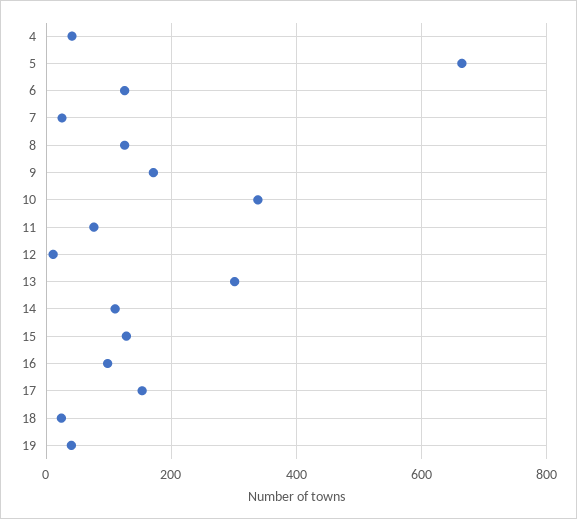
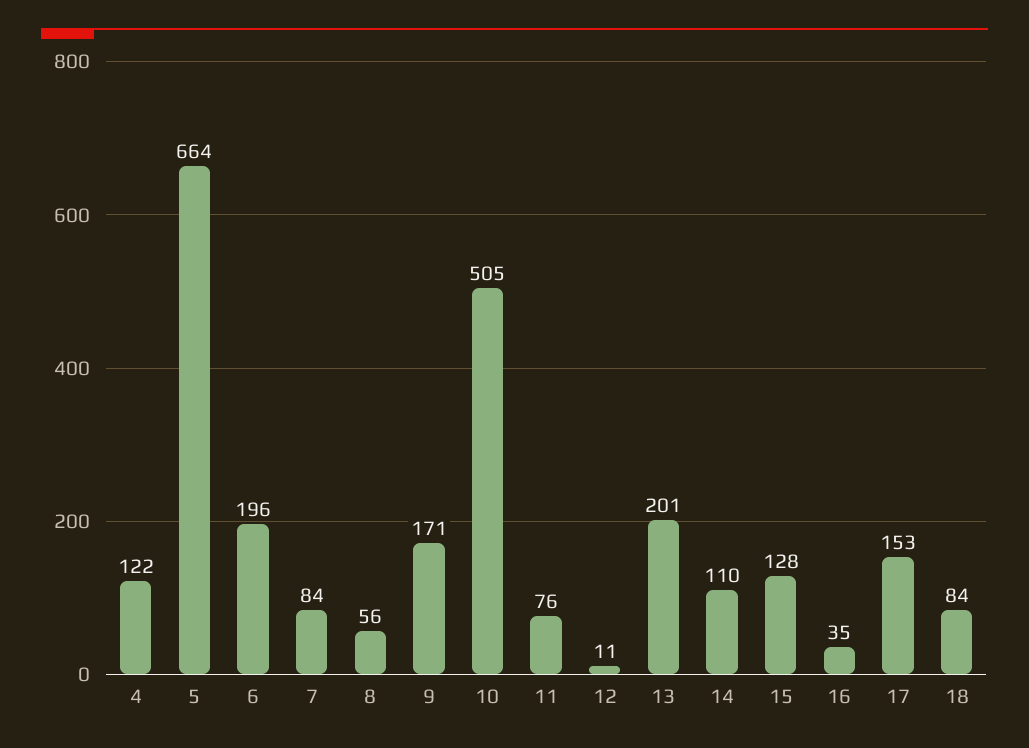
  {
-   "4": 40,
+   "4": 122,
    "5": 664,
-   "6": 120,
+   "6": 196,
-   "7": 20,
+   "7": 84,
-   "8": 120,
+   "8": 56,
    "9": 171,
-   "10": 340,
+   "10": 505,
    "11": 76,
    "12": 11,
-   "13": 300,
+   "13": 201,
    "14": 110,
    "15": 128,
-   "16": 100,
+   "16": 35,
    "17": 153,
-   "18": 20,
+   "18": 84
-   "19": 40
  }

